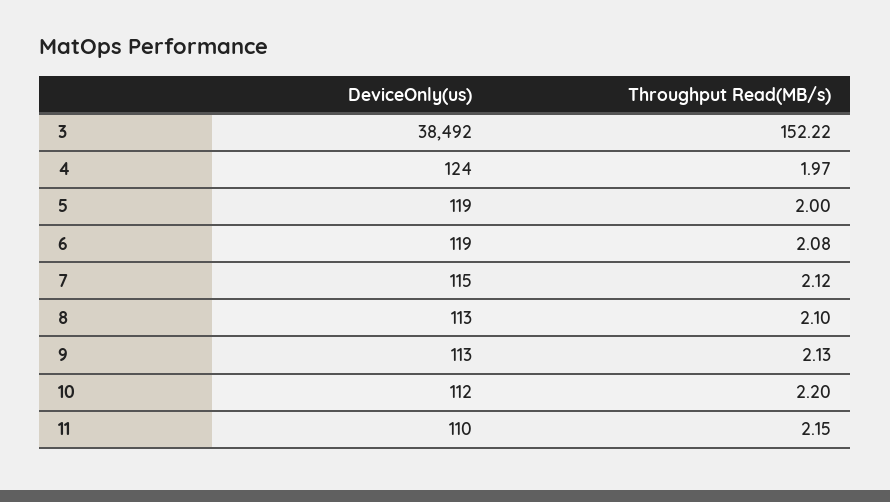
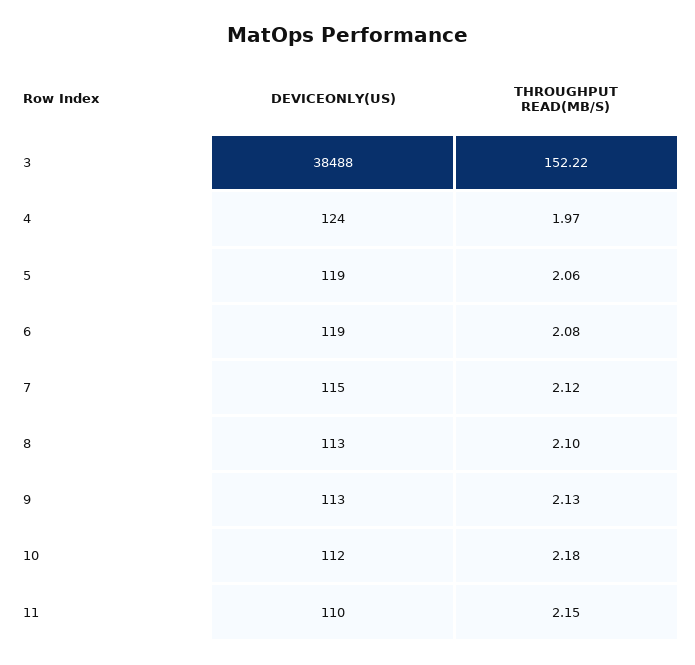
  {
    "DeviceOnly(us)": {
-     "3": 38492,
+     "3": 38488,
      "4": 124,
      "5": 119,
      "6": 119,
      "7": 115,
      "8": 113,
      "9": 113,
      "10": 112,
      "11": 110
    },
    "Throughput Read(MB/s)": {
      "3": 152.22,
      "4": 1.97,
-     "5": 2,
+     "5": 2.06,
      "6": 2.08,
      "7": 2.12,
      "8": 2.1,
      "9": 2.13,
-     "10": 2.2,
+     "10": 2.18,
      "11": 2.15
    }
  }

